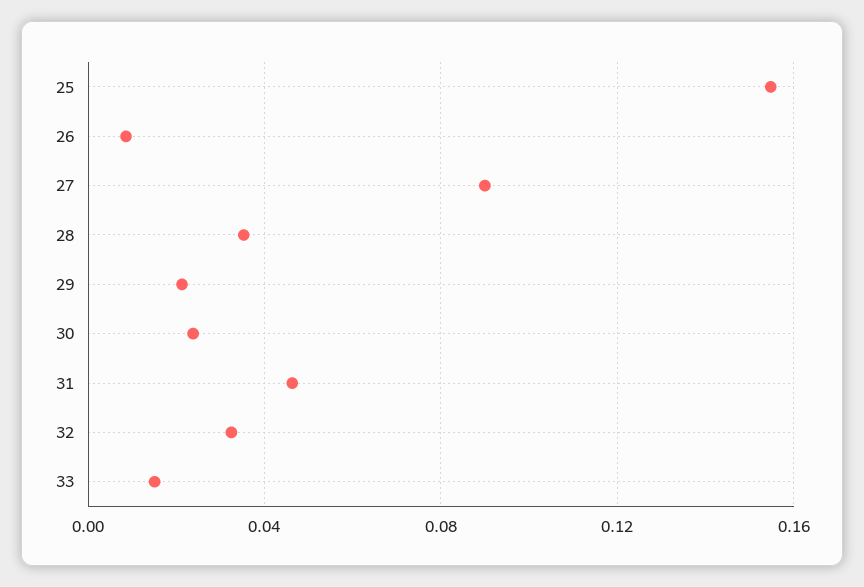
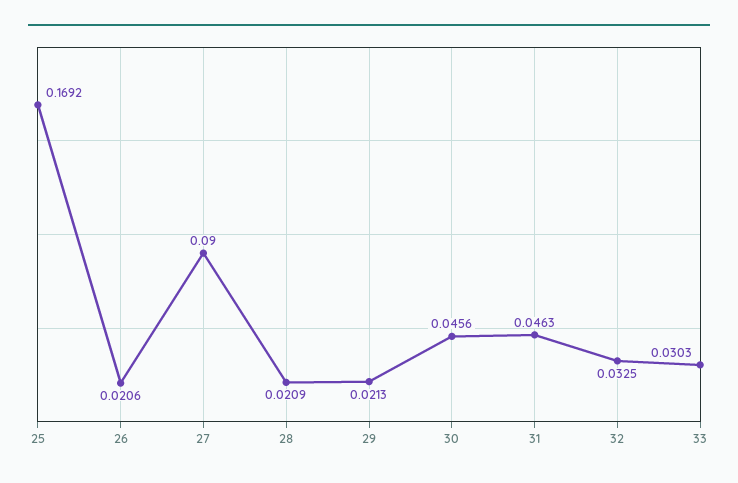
  {
-   "25": 0.155,
+   "25": 0.1692,
-   "26": 0.01,
+   "26": 0.0206,
    "27": 0.09,
-   "28": 0.035,
+   "28": 0.0209,
    "29": 0.0213,
-   "30": 0.025,
+   "30": 0.0456,
    "31": 0.0463,
    "32": 0.0325,
-   "33": 0.015
+   "33": 0.0303
  }

